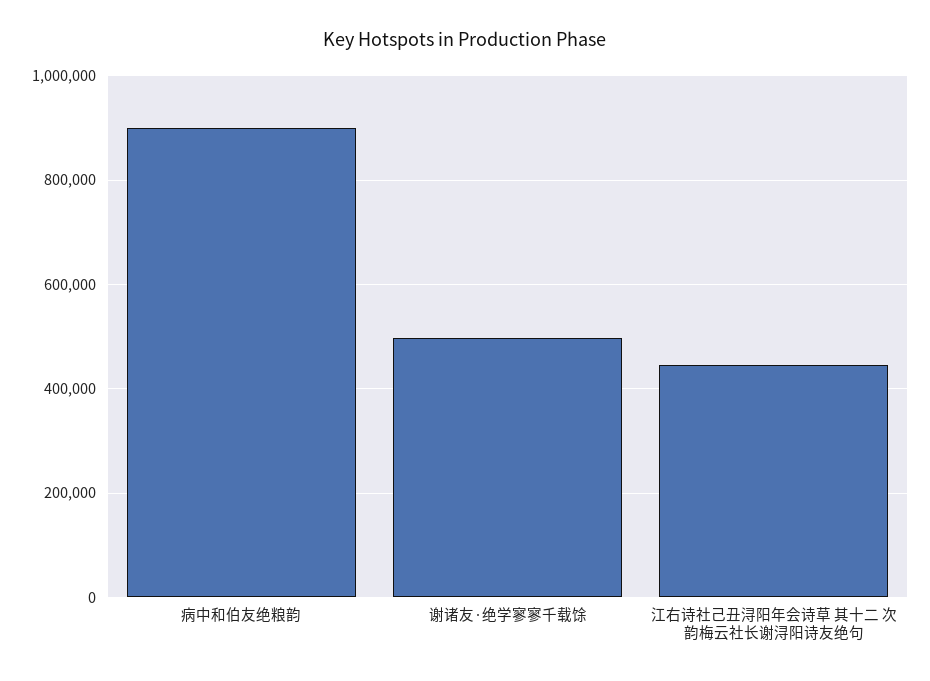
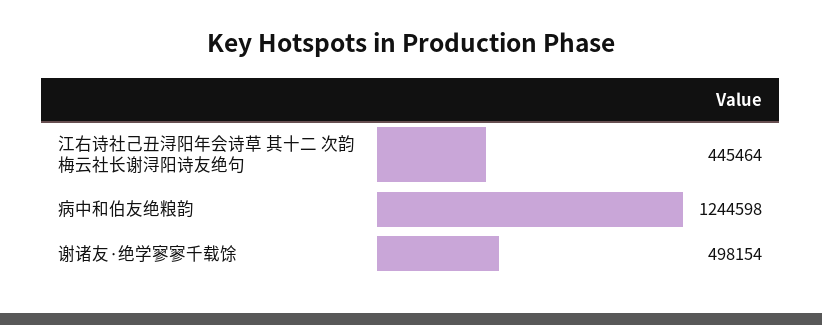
  {
-   "病中和伯友绝粮韵": 900000,
+   "病中和伯友绝粮韵": 1244598,
    "谢诸友·绝学寥寥千载馀": 498154,
    "江右诗社己丑浔阳年会诗草 其十二 次韵梅云社长谢浔阳诗友绝句": 445464
  }

